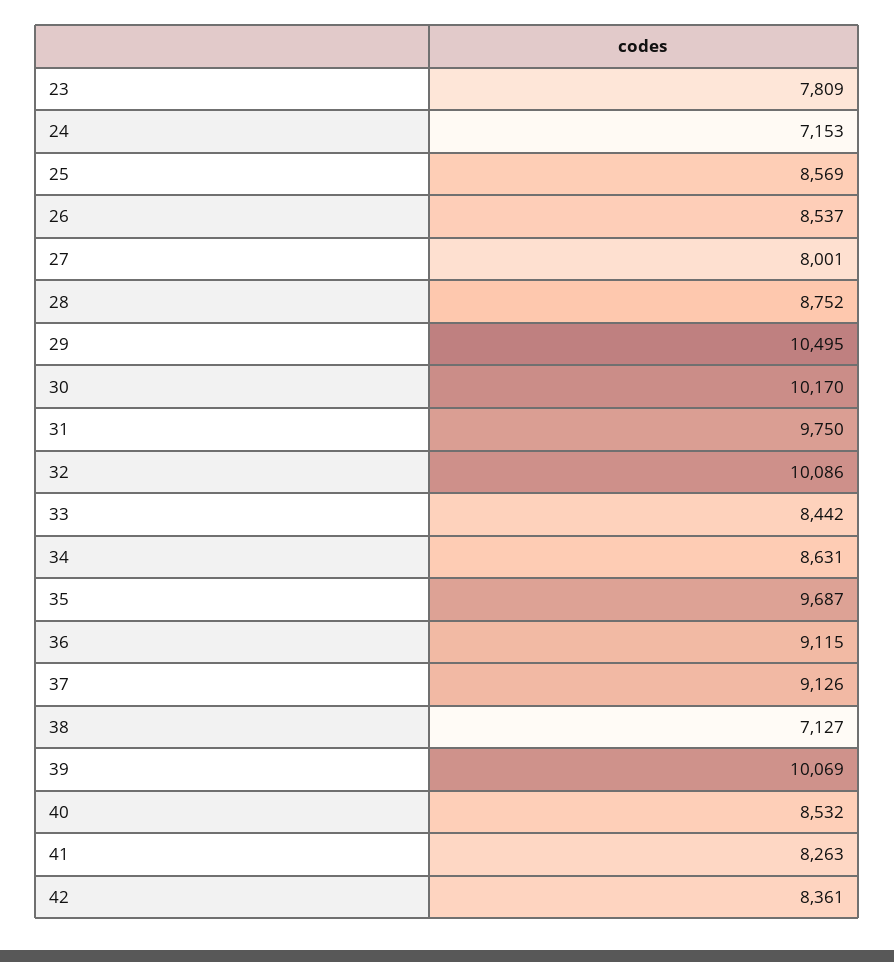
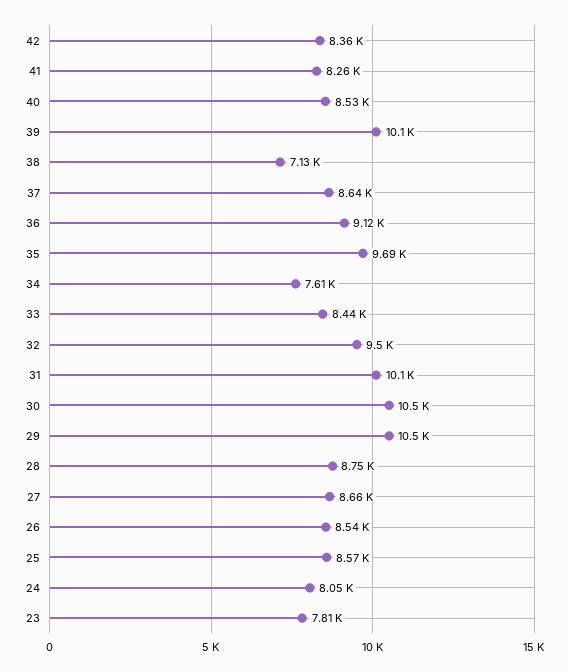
  {
    "23": 7809,
-   "24": 7153,
+   "24": 8050,
    "25": 8569,
    "26": 8537,
-   "27": 8001,
+   "27": 8660,
    "28": 8752,
    "29": 10495,
-   "30": 10170,
+   "30": 10500,
-   "31": 9750,
+   "31": 10100,
-   "32": 10086,
+   "32": 9500,
    "33": 8442,
-   "34": 8631,
+   "34": 7610,
    "35": 9687,
    "36": 9115,
-   "37": 9126,
+   "37": 8640,
    "38": 7127,
    "39": 10069,
    "40": 8532,
    "41": 8263,
    "42": 8361
  }

